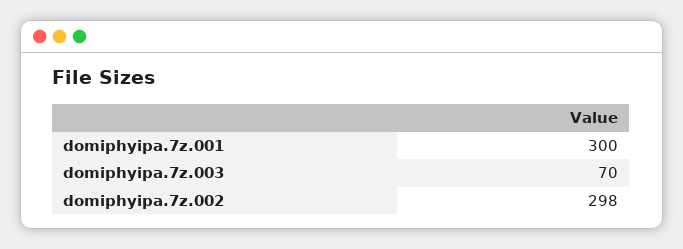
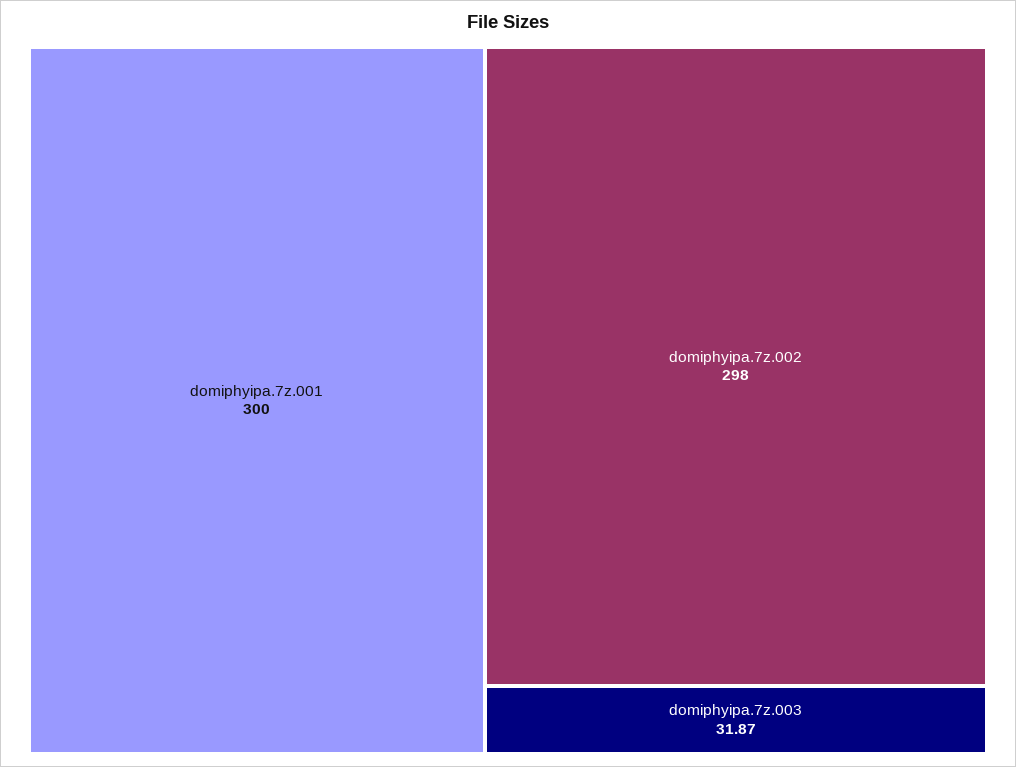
  {
    "domiphyipa.7z.001": 300,
-   "domiphyipa.7z.003": 70,
+   "domiphyipa.7z.003": 31.87,
    "domiphyipa.7z.002": 298
  }

